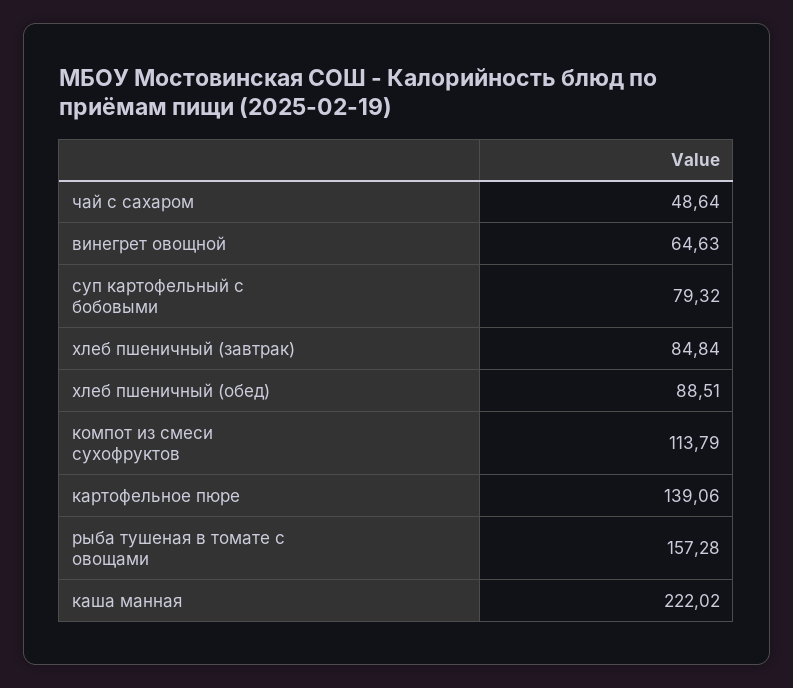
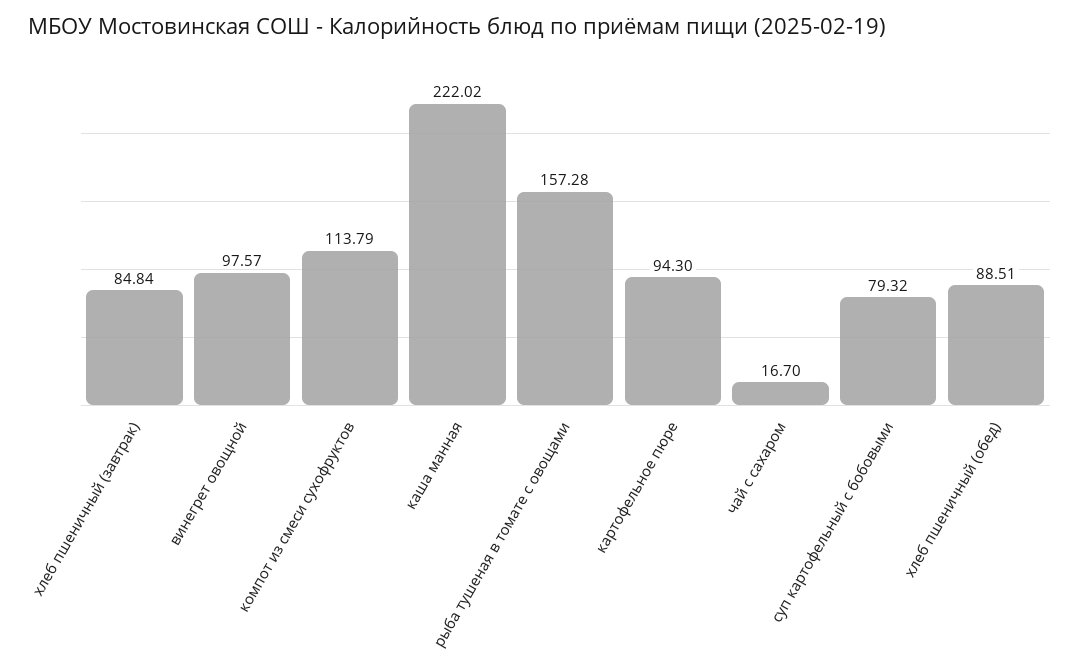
  {
-   "чай с сахаром": 48.64,
+   "чай с сахаром": 16.7,
-   "винегрет овощной": 64.63,
+   "винегрет овощной": 97.57,
    "суп картофельный с бобовыми": 79.32,
    "хлеб пшеничный (завтрак)": 84.84,
    "хлеб пшеничный (обед)": 88.51,
    "компот из смеси сухофруктов": 113.79,
-   "картофельное пюре": 139.06,
+   "картофельное пюре": 94.3,
    "рыба тушеная в томате с овощами": 157.28,
    "каша манная": 222.02
  }

